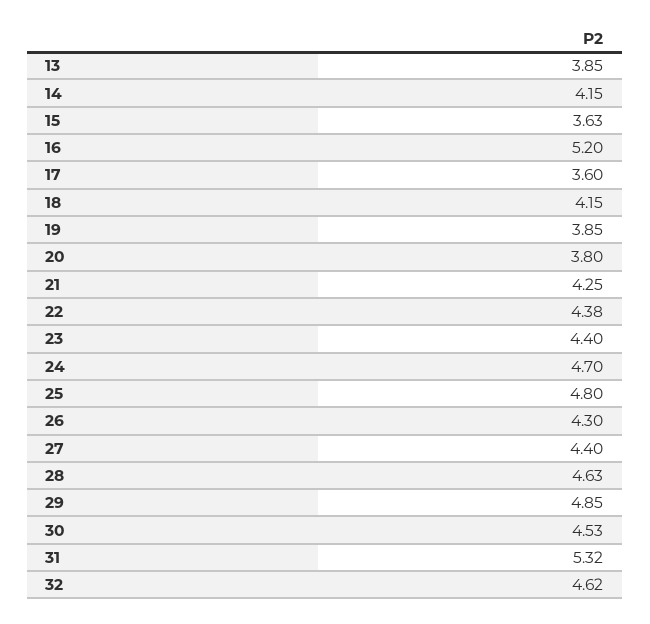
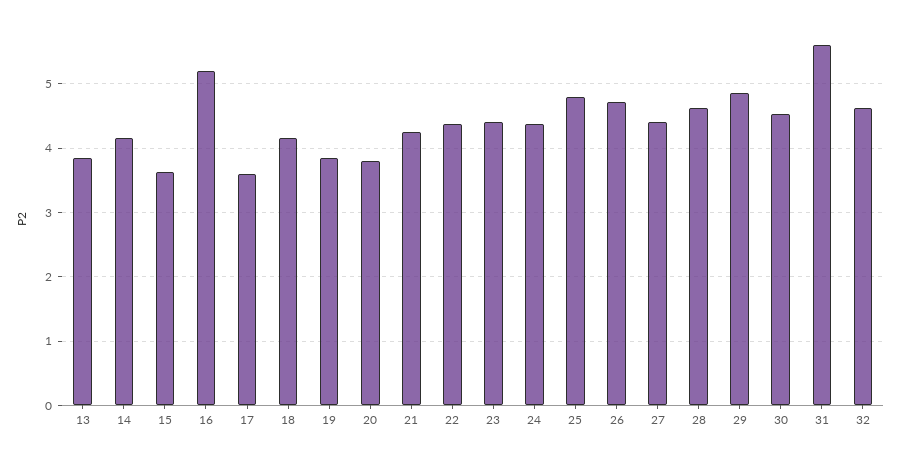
  {
    "13": 3.85,
    "14": 4.15,
    "15": 3.63,
    "16": 5.2,
    "17": 3.6,
    "18": 4.15,
    "19": 3.85,
    "20": 3.8,
    "21": 4.25,
    "22": 4.38,
    "23": 4.4,
-   "24": 4.7,
+   "24": 4.4,
    "25": 4.8,
-   "26": 4.3,
+   "26": 4.7,
    "27": 4.4,
    "28": 4.63,
    "29": 4.85,
    "30": 4.53,
-   "31": 5.32,
+   "31": 5.6,
    "32": 4.62
  }

